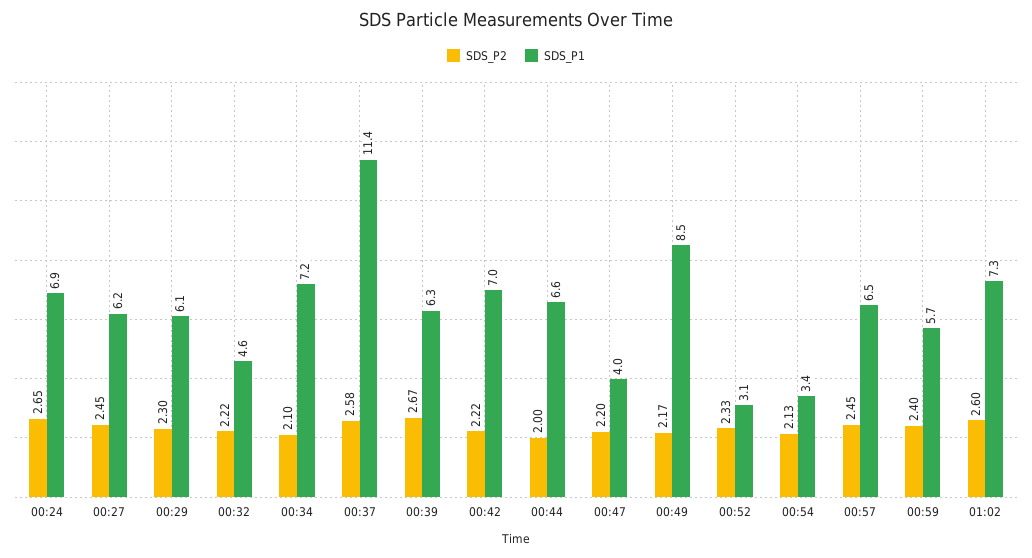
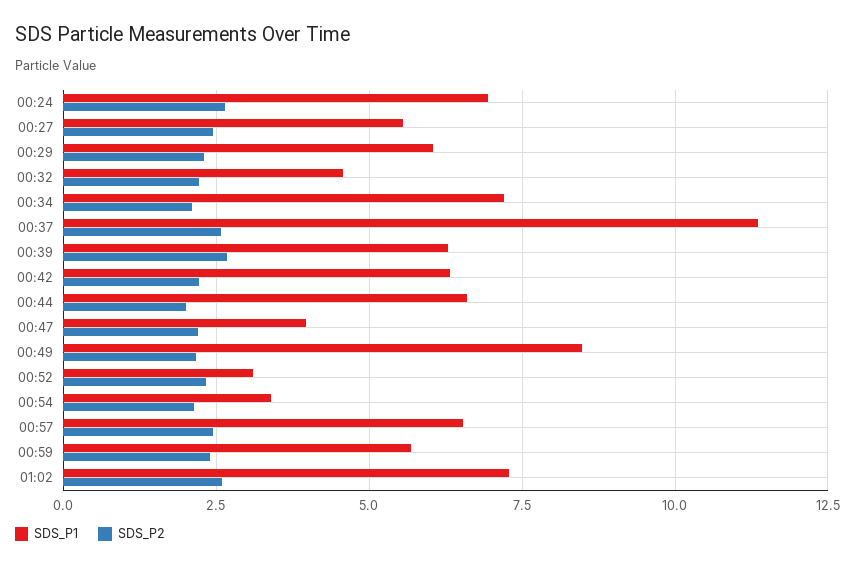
  {
    "SDS_P2": {
      "00:24": 2.65,
      "00:27": 2.45,
      "00:29": 2.3,
      "00:32": 2.22,
      "00:34": 2.1,
      "00:37": 2.58,
      "00:39": 2.67,
      "00:42": 2.22,
      "00:44": 2,
      "00:47": 2.2,
      "00:49": 2.17,
      "00:52": 2.33,
      "00:54": 2.13,
      "00:57": 2.45,
      "00:59": 2.4,
      "01:02": 2.6
    },
    "SDS_P1": {
      "00:24": 6.9,
-     "00:27": 6.2,
+     "00:27": 5.5,
      "00:29": 6.1,
      "00:32": 4.6,
      "00:34": 7.2,
      "00:37": 11.4,
      "00:39": 6.3,
-     "00:42": 7,
+     "00:42": 6.25,
      "00:44": 6.6,
      "00:47": 4,
      "00:49": 8.5,
      "00:52": 3.1,
      "00:54": 3.4,
      "00:57": 6.5,
      "00:59": 5.7,
      "01:02": 7.3
    }
  }

